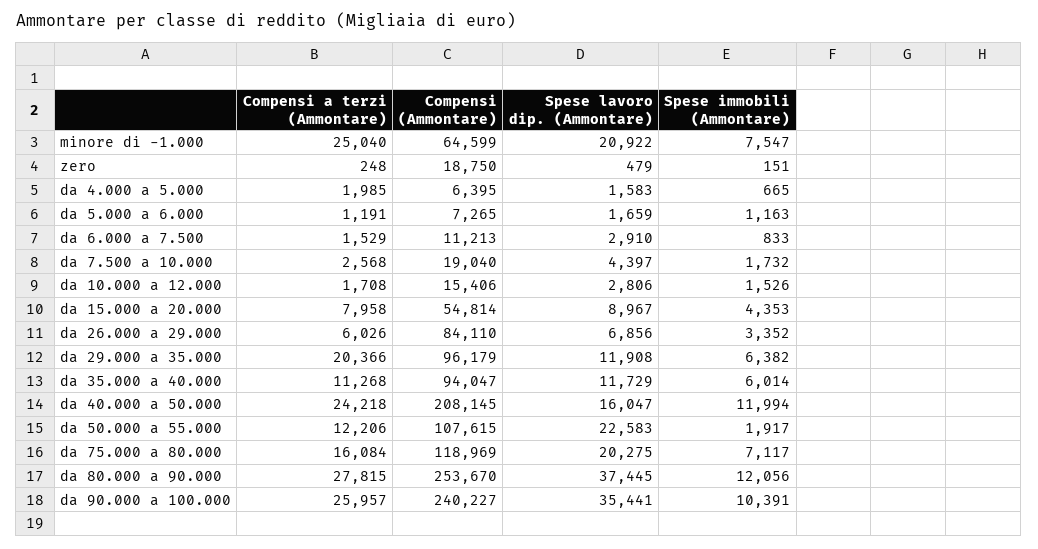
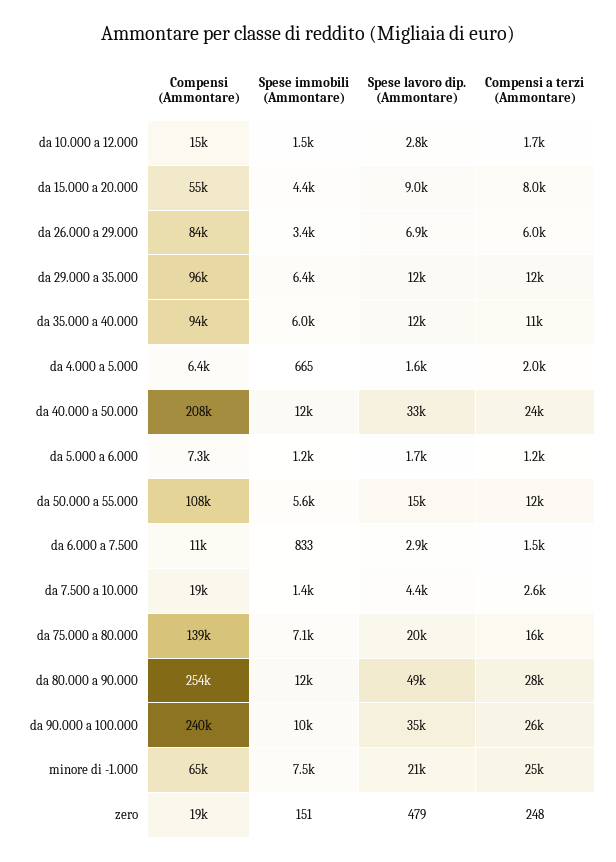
  {
    "Compensi a terzi (Ammontare)": {
      "minore di -1.000": 25040,
      "zero": 248,
      "da 4.000 a 5.000": 1985,
      "da 5.000 a 6.000": 1191,
      "da 6.000 a 7.500": 1529,
      "da 7.500 a 10.000": 2568,
      "da 10.000 a 12.000": 1708,
      "da 15.000 a 20.000": 7958,
      "da 26.000 a 29.000": 6026,
-     "da 29.000 a 35.000": 20366,
+     "da 29.000 a 35.000": 12000,
      "da 35.000 a 40.000": 11268,
      "da 40.000 a 50.000": 24218,
      "da 50.000 a 55.000": 12206,
      "da 75.000 a 80.000": 16084,
      "da 80.000 a 90.000": 27815,
      "da 90.000 a 100.000": 25957
    },
    "Compensi (Ammontare)": {
      "minore di -1.000": 64599,
      "zero": 18750,
      "da 4.000 a 5.000": 6395,
      "da 5.000 a 6.000": 7265,
      "da 6.000 a 7.500": 11213,
      "da 7.500 a 10.000": 19040,
      "da 10.000 a 12.000": 15406,
      "da 15.000 a 20.000": 54814,
      "da 26.000 a 29.000": 84110,
      "da 29.000 a 35.000": 96179,
      "da 35.000 a 40.000": 94047,
      "da 40.000 a 50.000": 208145,
      "da 50.000 a 55.000": 107615,
-     "da 75.000 a 80.000": 118969,
+     "da 75.000 a 80.000": 139000,
      "da 80.000 a 90.000": 253670,
      "da 90.000 a 100.000": 240227
    },
    "Spese lavoro dip. (Ammontare)": {
      "minore di -1.000": 20922,
      "zero": 479,
      "da 4.000 a 5.000": 1583,
      "da 5.000 a 6.000": 1659,
      "da 6.000 a 7.500": 2910,
      "da 7.500 a 10.000": 4397,
      "da 10.000 a 12.000": 2806,
      "da 15.000 a 20.000": 8967,
      "da 26.000 a 29.000": 6856,
      "da 29.000 a 35.000": 11908,
      "da 35.000 a 40.000": 11729,
-     "da 40.000 a 50.000": 16047,
+     "da 40.000 a 50.000": 33000,
-     "da 50.000 a 55.000": 22583,
+     "da 50.000 a 55.000": 15000,
      "da 75.000 a 80.000": 20275,
-     "da 80.000 a 90.000": 37445,
+     "da 80.000 a 90.000": 49000,
      "da 90.000 a 100.000": 35441
    },
    "Spese immobili (Ammontare)": {
      "minore di -1.000": 7547,
      "zero": 151,
      "da 4.000 a 5.000": 665,
      "da 5.000 a 6.000": 1163,
      "da 6.000 a 7.500": 833,
-     "da 7.500 a 10.000": 1732,
+     "da 7.500 a 10.000": 1400,
      "da 10.000 a 12.000": 1526,
      "da 15.000 a 20.000": 4353,
      "da 26.000 a 29.000": 3352,
      "da 29.000 a 35.000": 6382,
      "da 35.000 a 40.000": 6014,
      "da 40.000 a 50.000": 11994,
-     "da 50.000 a 55.000": 1917,
+     "da 50.000 a 55.000": 5600,
      "da 75.000 a 80.000": 7117,
      "da 80.000 a 90.000": 12056,
      "da 90.000 a 100.000": 10391
    }
  }

